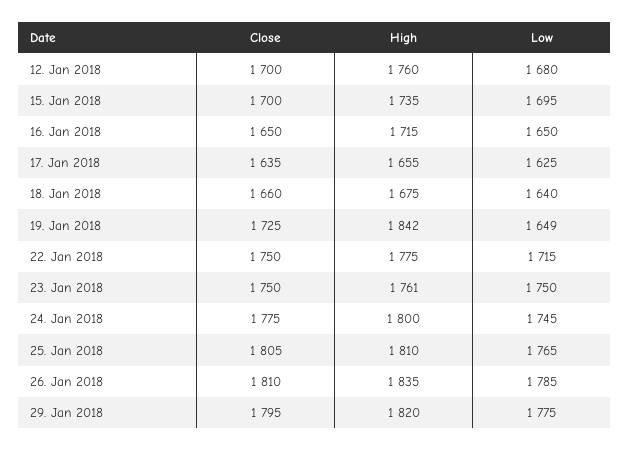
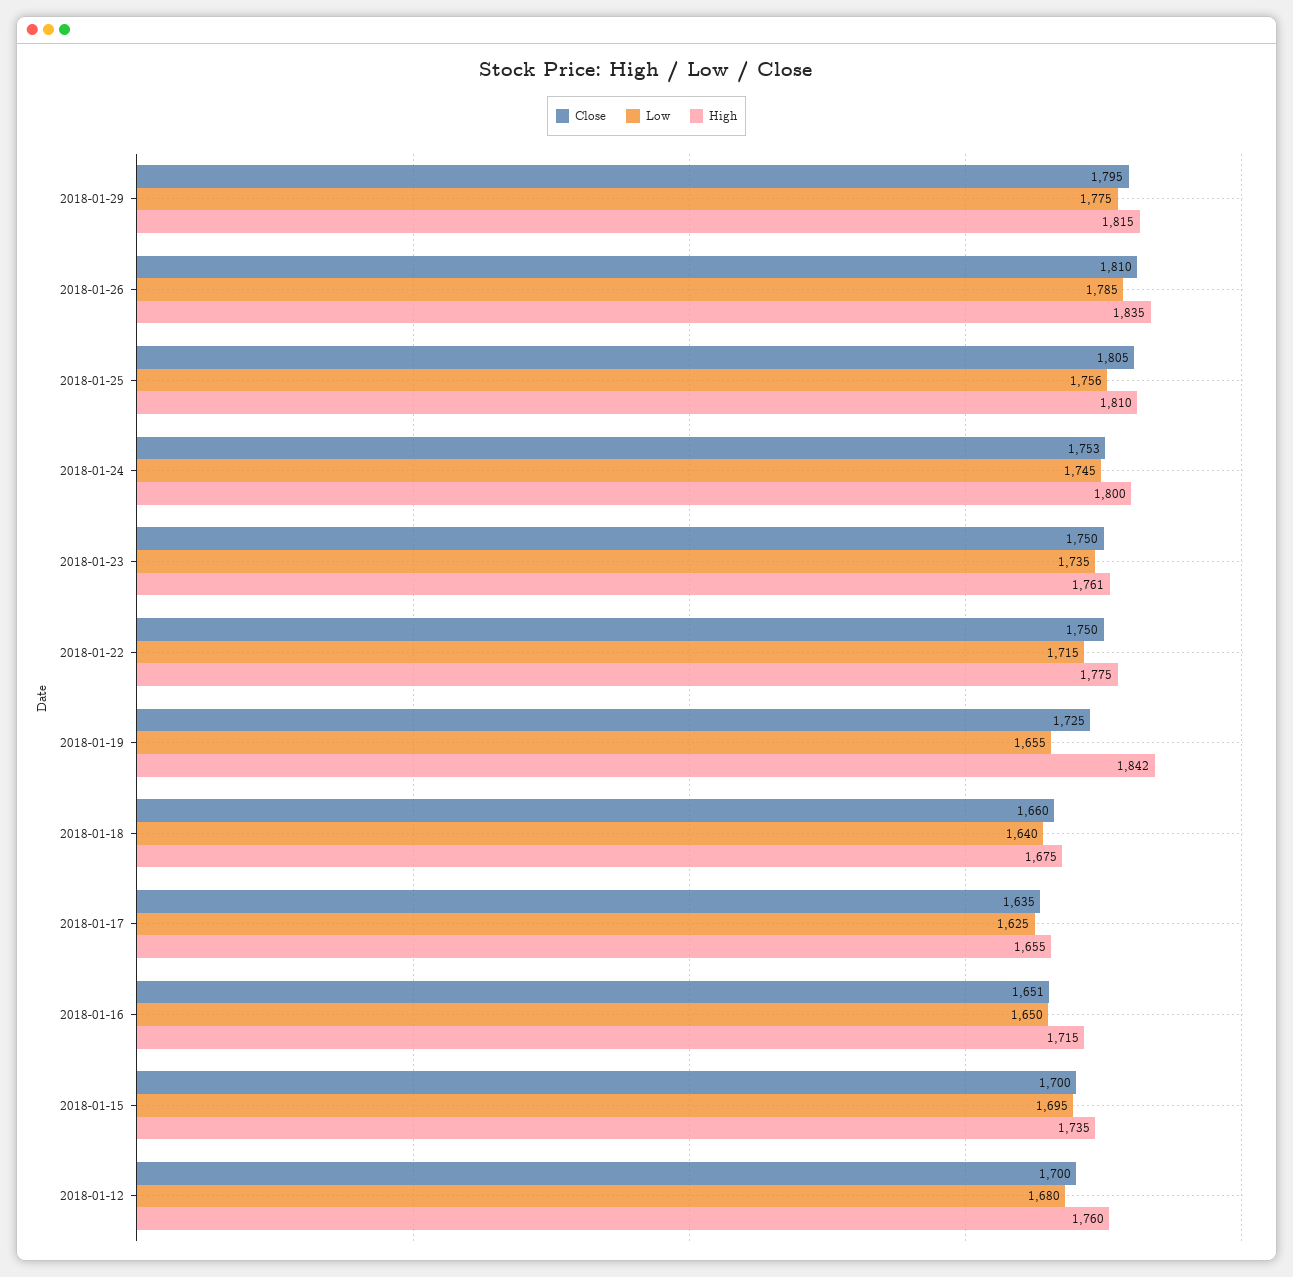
  {
    "Close": {
      "12. Jan 2018": 1700,
      "15. Jan 2018": 1700,
-     "16. Jan 2018": 1650,
+     "16. Jan 2018": 1651,
      "17. Jan 2018": 1635,
      "18. Jan 2018": 1660,
      "19. Jan 2018": 1725,
      "22. Jan 2018": 1750,
      "23. Jan 2018": 1750,
-     "24. Jan 2018": 1775,
+     "24. Jan 2018": 1753,
      "25. Jan 2018": 1805,
      "26. Jan 2018": 1810,
      "29. Jan 2018": 1795
    },
    "High": {
      "12. Jan 2018": 1760,
      "15. Jan 2018": 1735,
      "16. Jan 2018": 1715,
      "17. Jan 2018": 1655,
      "18. Jan 2018": 1675,
      "19. Jan 2018": 1842,
      "22. Jan 2018": 1775,
      "23. Jan 2018": 1761,
      "24. Jan 2018": 1800,
      "25. Jan 2018": 1810,
      "26. Jan 2018": 1835,
-     "29. Jan 2018": 1820
+     "29. Jan 2018": 1815
    },
    "Low": {
      "12. Jan 2018": 1680,
      "15. Jan 2018": 1695,
      "16. Jan 2018": 1650,
      "17. Jan 2018": 1625,
      "18. Jan 2018": 1640,
-     "19. Jan 2018": 1649,
+     "19. Jan 2018": 1655,
      "22. Jan 2018": 1715,
-     "23. Jan 2018": 1750,
+     "23. Jan 2018": 1735,
      "24. Jan 2018": 1745,
-     "25. Jan 2018": 1765,
+     "25. Jan 2018": 1756,
      "26. Jan 2018": 1785,
      "29. Jan 2018": 1775
    }
  }

